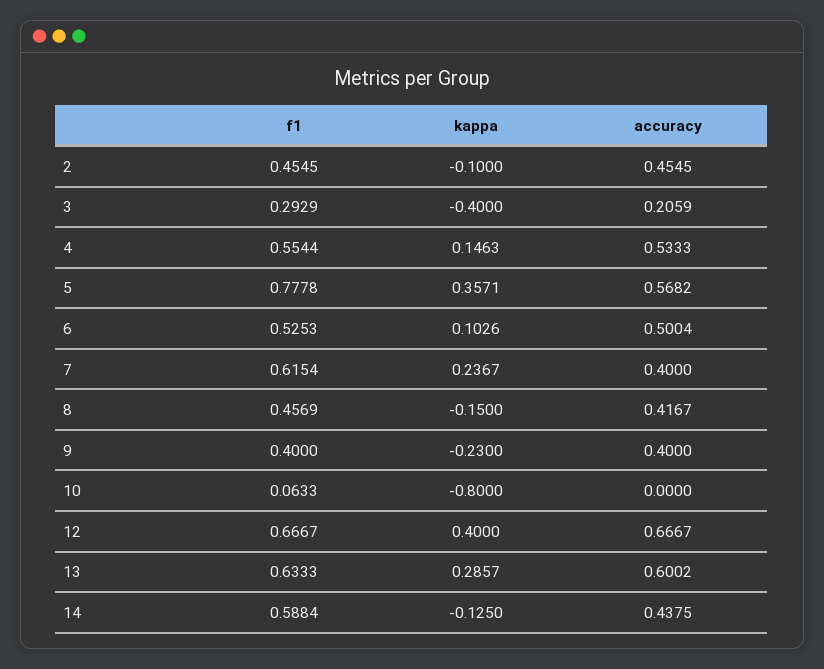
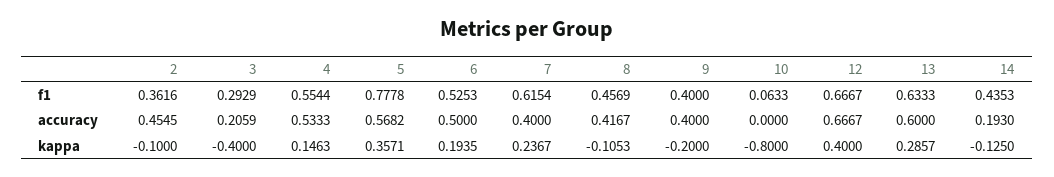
  {
    "f1": {
-     "2": 0.4545,
+     "2": 0.3616,
      "3": 0.2929,
      "4": 0.5544,
      "5": 0.7778,
      "6": 0.5253,
      "7": 0.6154,
      "8": 0.4569,
      "9": 0.4,
      "10": 0.0633,
      "12": 0.6667,
      "13": 0.6333,
-     "14": 0.5884
+     "14": 0.4353
    },
    "kappa": {
      "2": -0.1,
      "3": -0.4,
      "4": 0.1463,
      "5": 0.3571,
-     "6": 0.1026,
+     "6": 0.1935,
      "7": 0.2367,
-     "8": -0.15,
+     "8": -0.1053,
-     "9": -0.23,
+     "9": -0.2,
      "10": -0.8,
      "12": 0.4,
      "13": 0.2857,
      "14": -0.125
    },
    "accuracy": {
      "2": 0.4545,
      "3": 0.2059,
      "4": 0.5333,
      "5": 0.5682,
-     "6": 0.5004,
+     "6": 0.5,
      "7": 0.4,
      "8": 0.4167,
      "9": 0.4,
      "10": 0,
      "12": 0.6667,
-     "13": 0.6002,
+     "13": 0.6,
-     "14": 0.4375
+     "14": 0.193
    }
  }

